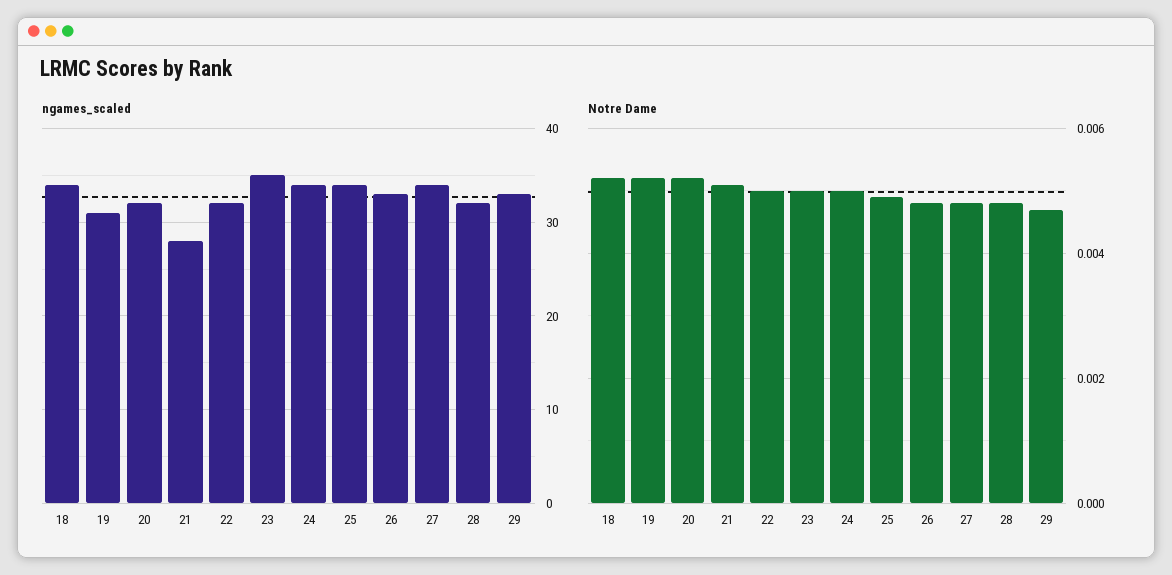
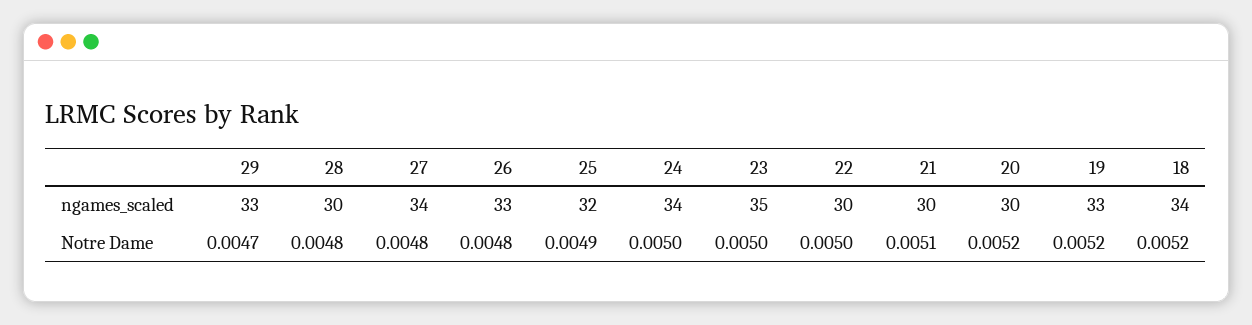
  {
    "ngames_scaled": {
      "18": 34,
-     "19": 31,
+     "19": 33,
-     "20": 32,
+     "20": 30,
-     "21": 28,
+     "21": 30,
-     "22": 32,
+     "22": 30,
      "23": 35,
      "24": 34,
-     "25": 34,
+     "25": 32,
      "26": 33,
      "27": 34,
-     "28": 32,
+     "28": 30,
      "29": 33
    },
    "Notre Dame": {
      "18": 0.0052,
      "19": 0.0052,
      "20": 0.0052,
      "21": 0.0051,
      "22": 0.005,
      "23": 0.005,
      "24": 0.005,
      "25": 0.0049,
      "26": 0.0048,
      "27": 0.0048,
      "28": 0.0048,
      "29": 0.0047
    }
  }

